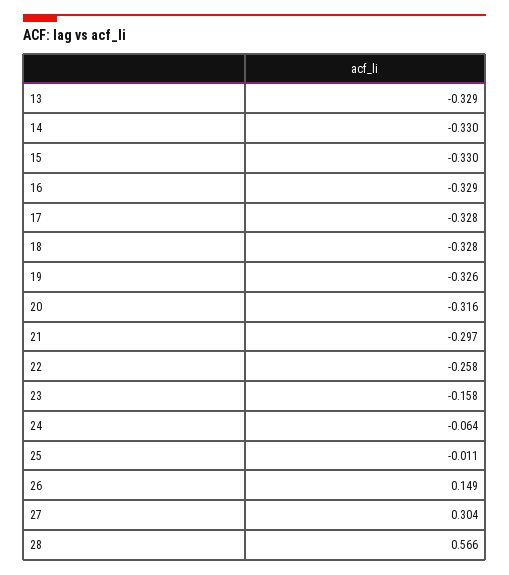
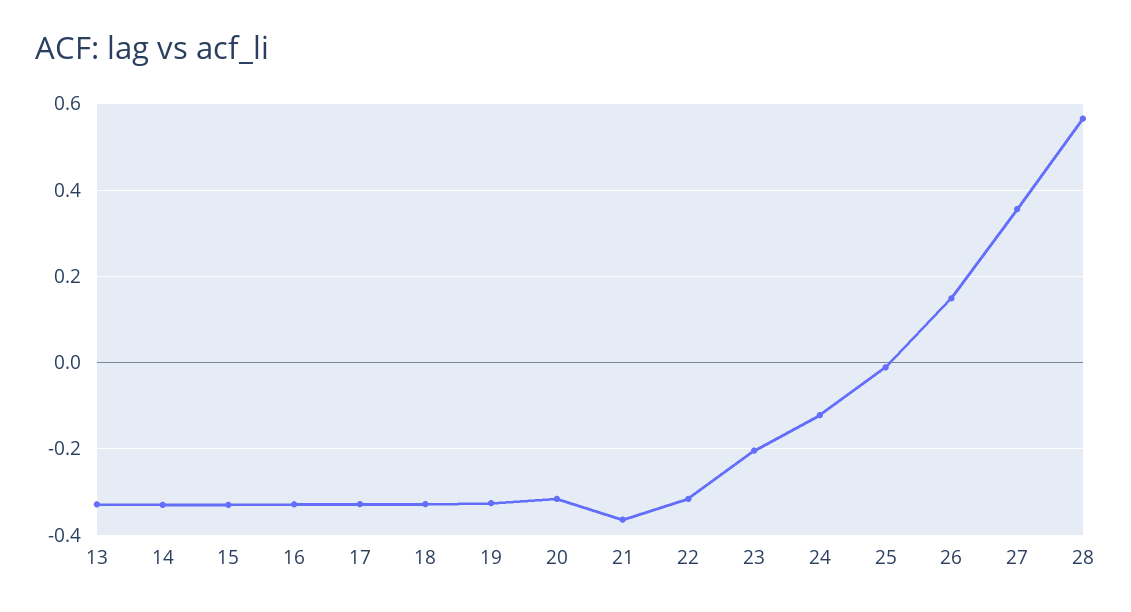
  {
    "13": -0.329,
    "14": -0.33,
    "15": -0.33,
    "16": -0.329,
    "17": -0.328,
    "18": -0.328,
    "19": -0.326,
    "20": -0.316,
-   "21": -0.297,
+   "21": -0.36,
-   "22": -0.258,
+   "22": -0.32,
-   "23": -0.158,
+   "23": -0.2,
-   "24": -0.064,
+   "24": -0.12,
    "25": -0.011,
    "26": 0.149,
-   "27": 0.304,
+   "27": 0.36,
    "28": 0.566
  }

